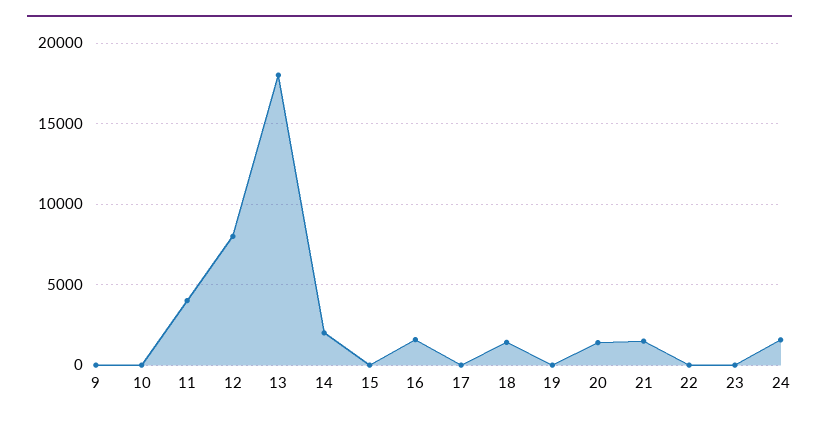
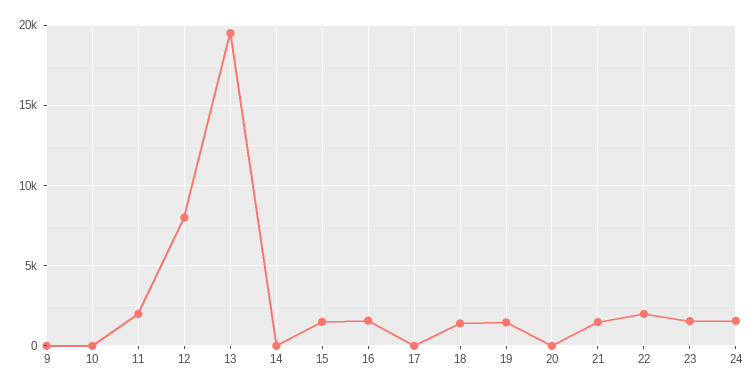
  {
    "9": 0,
    "10": 0,
-   "11": 4000,
+   "11": 2000,
    "12": 8000,
-   "13": 18000,
+   "13": 19500,
-   "14": 2000,
+   "14": 0,
-   "15": 0,
+   "15": 1500,
    "16": 1500,
    "17": 0,
    "18": 1500,
-   "19": 0,
+   "19": 1500,
-   "20": 1500,
+   "20": 0,
    "21": 1500,
-   "22": 0,
+   "22": 2000,
-   "23": 0,
+   "23": 1500,
    "24": 1500
  }

